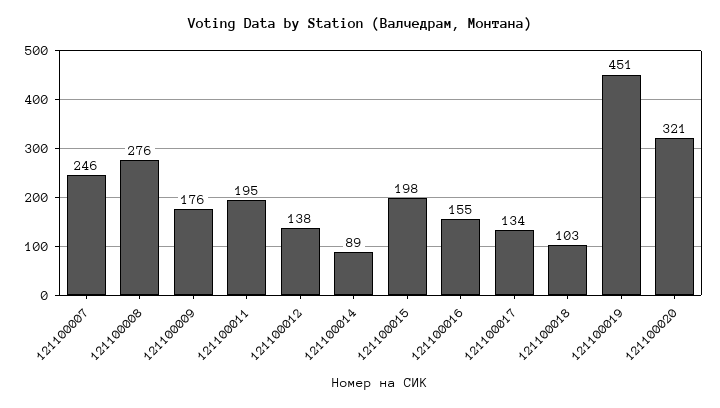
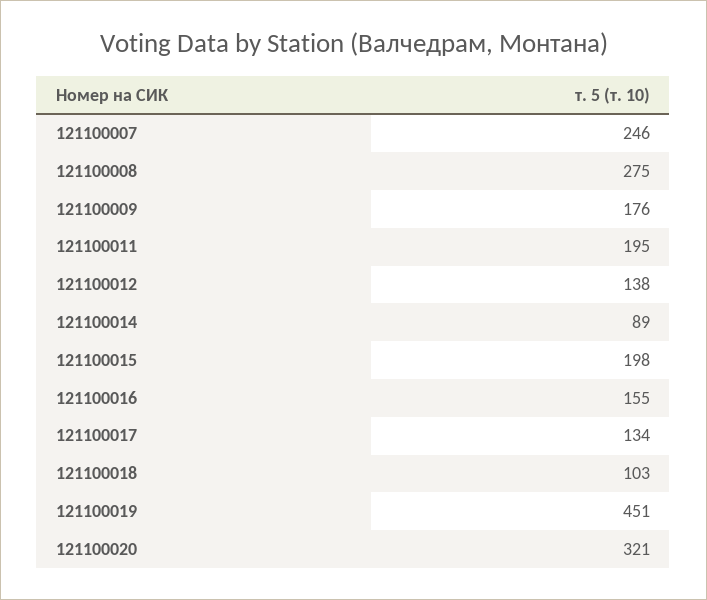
  {
    "121100007": 246,
-   "121100008": 276,
+   "121100008": 275,
    "121100009": 176,
    "121100011": 195,
    "121100012": 138,
    "121100014": 89,
    "121100015": 198,
    "121100016": 155,
    "121100017": 134,
    "121100018": 103,
    "121100019": 451,
    "121100020": 321
  }

